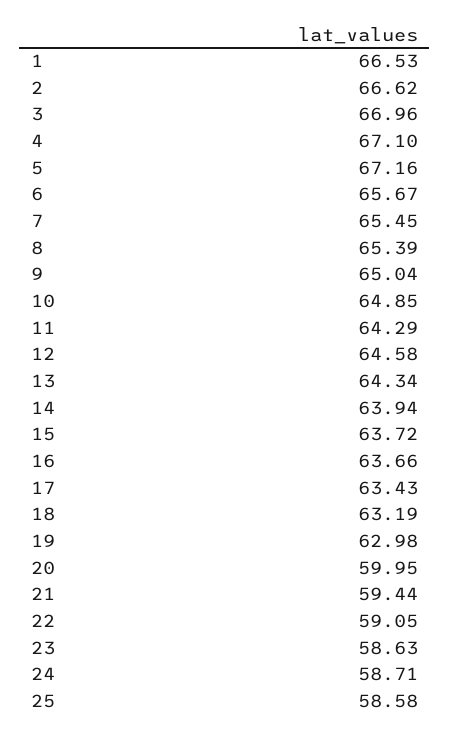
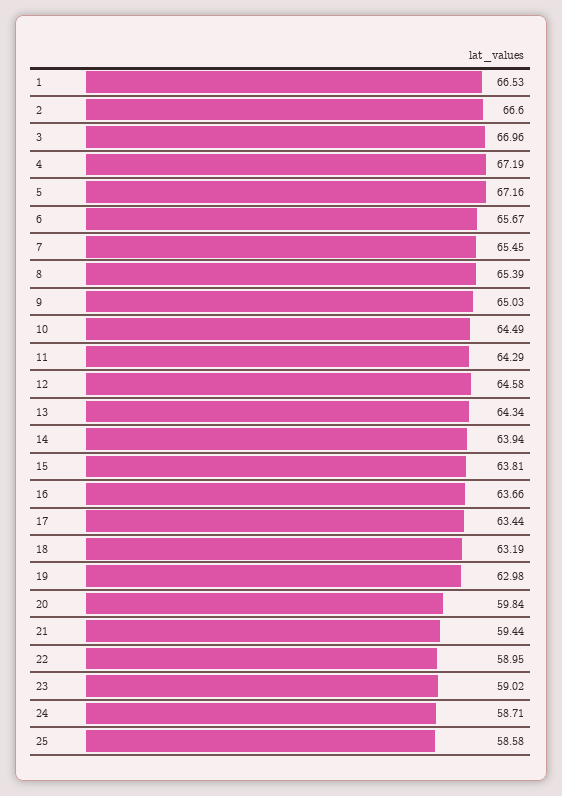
  {
    "1": 66.53,
-   "2": 66.62,
+   "2": 66.6,
    "3": 66.96,
-   "4": 67.1,
+   "4": 67.19,
    "5": 67.16,
    "6": 65.67,
    "7": 65.45,
    "8": 65.39,
-   "9": 65.04,
+   "9": 65.03,
-   "10": 64.85,
+   "10": 64.49,
    "11": 64.29,
    "12": 64.58,
    "13": 64.34,
    "14": 63.94,
-   "15": 63.72,
+   "15": 63.81,
    "16": 63.66,
-   "17": 63.43,
+   "17": 63.44,
    "18": 63.19,
    "19": 62.98,
-   "20": 59.95,
+   "20": 59.84,
    "21": 59.44,
-   "22": 59.05,
+   "22": 58.95,
-   "23": 58.63,
+   "23": 59.02,
    "24": 58.71,
    "25": 58.58
  }

